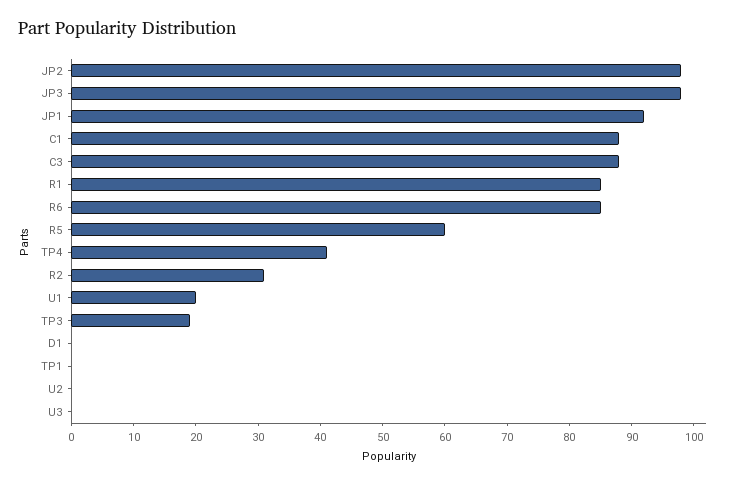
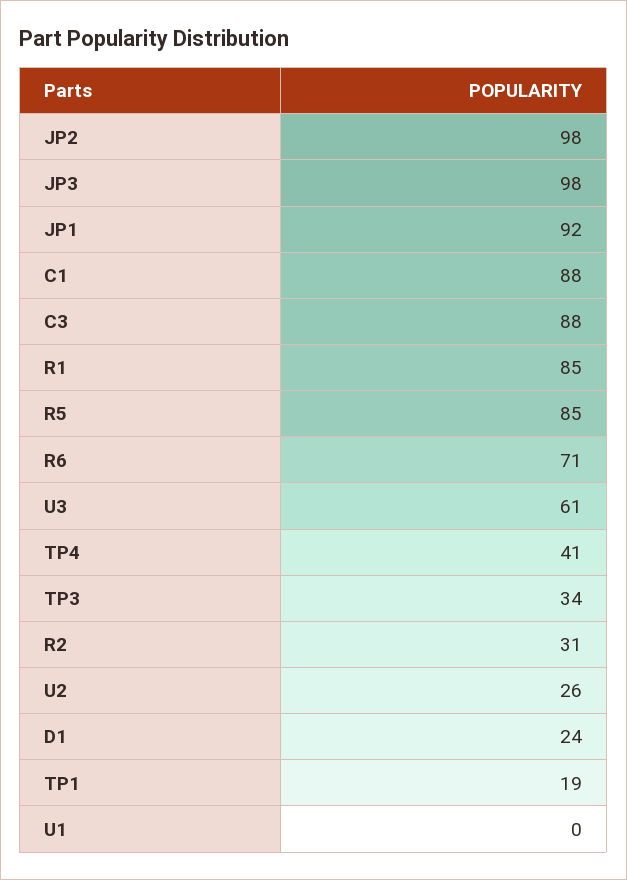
  {
    "JP2": 98,
    "JP3": 98,
    "JP1": 92,
    "C1": 88,
    "C3": 88,
    "R1": 85,
-   "R6": 85,
+   "R6": 71,
-   "R5": 60,
+   "R5": 85,
    "TP4": 41,
    "R2": 31,
-   "U1": 20,
+   "U1": 0,
-   "TP3": 20,
+   "TP3": 34,
-   "D1": 0,
+   "D1": 24,
-   "TP1": 0,
+   "TP1": 19,
-   "U2": 0,
+   "U2": 26,
-   "U3": 0
+   "U3": 61
  }

